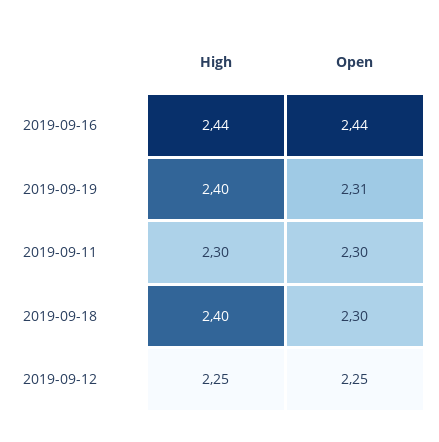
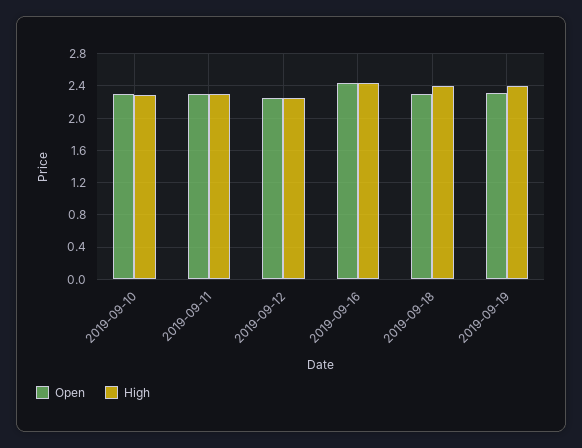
  {
    "High": {
      "2019-09-16": 2.44,
      "2019-09-19": 2.4,
      "2019-09-11": 2.3,
      "2019-09-18": 2.4,
-     "2019-09-12": 2.25
+     "2019-09-12": 2.25,
+     "2019-09-10": 2.3
    },
    "Open": {
      "2019-09-16": 2.44,
      "2019-09-19": 2.31,
      "2019-09-11": 2.3,
      "2019-09-18": 2.3,
-     "2019-09-12": 2.25
+     "2019-09-12": 2.25,
+     "2019-09-10": 2.3
    }
  }

